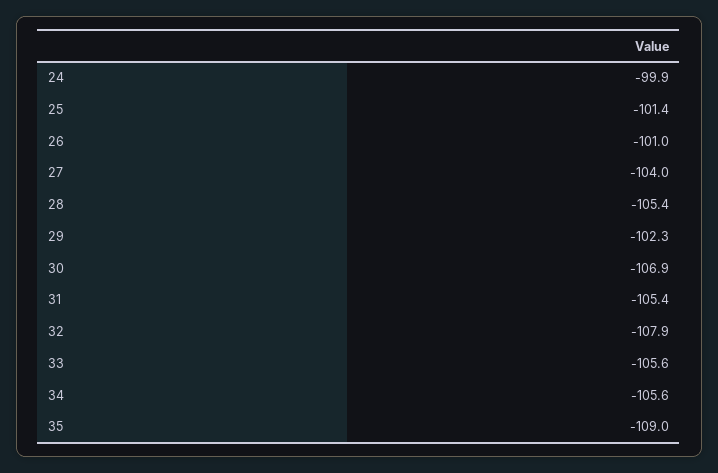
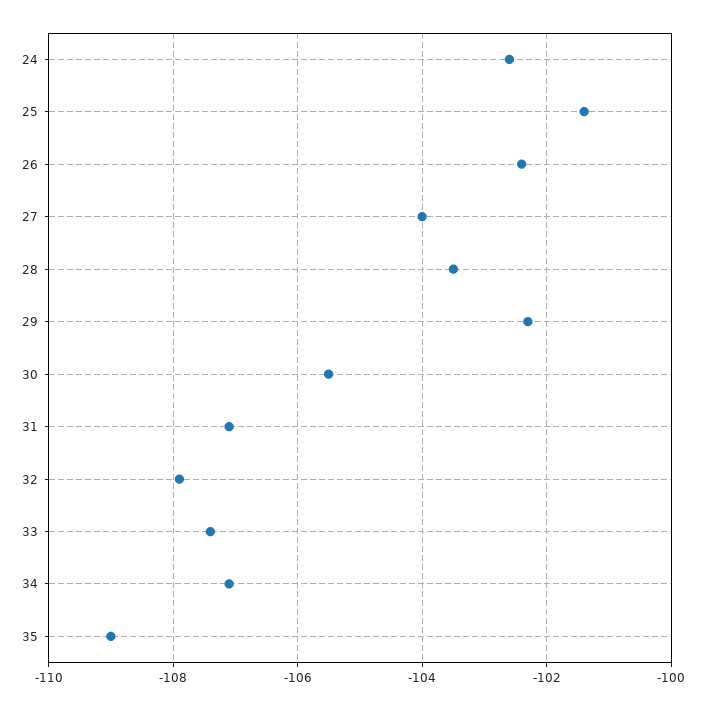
  {
-   "24": -99.9,
+   "24": -102.5,
    "25": -101.4,
-   "26": -101,
+   "26": -102.5,
    "27": -104,
-   "28": -105.4,
+   "28": -103.5,
    "29": -102.3,
-   "30": -106.9,
+   "30": -105.5,
-   "31": -105.4,
+   "31": -107,
    "32": -107.9,
-   "33": -105.6,
+   "33": -107.5,
-   "34": -105.6,
+   "34": -107,
    "35": -109
  }

